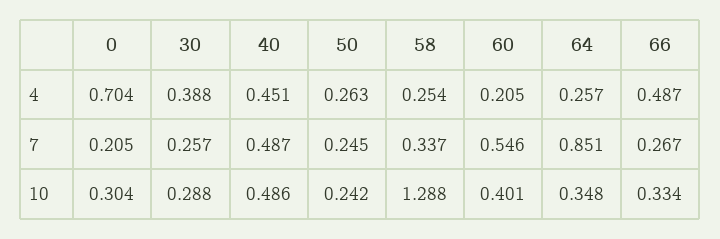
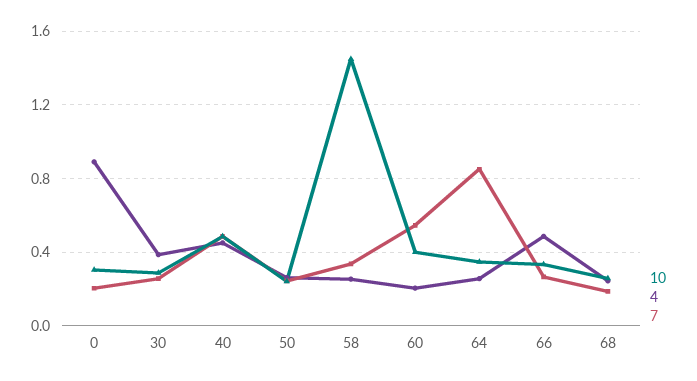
  {
    "4": {
-     "0": 0.704,
+     "0": 0.9,
      "30": 0.388,
      "40": 0.451,
      "50": 0.263,
      "58": 0.254,
      "60": 0.205,
      "64": 0.257,
-     "66": 0.487
+     "66": 0.487,
+     "68": 0.25
    },
    "7": {
      "0": 0.205,
      "30": 0.257,
      "40": 0.487,
      "50": 0.245,
      "58": 0.337,
      "60": 0.546,
      "64": 0.851,
-     "66": 0.267
+     "66": 0.267,
+     "68": 0.2
    },
    "10": {
      "0": 0.304,
      "30": 0.288,
      "40": 0.486,
      "50": 0.242,
-     "58": 1.288,
+     "58": 1.45,
      "60": 0.401,
      "64": 0.348,
-     "66": 0.334
+     "66": 0.334,
+     "68": 0.25
    }
  }

